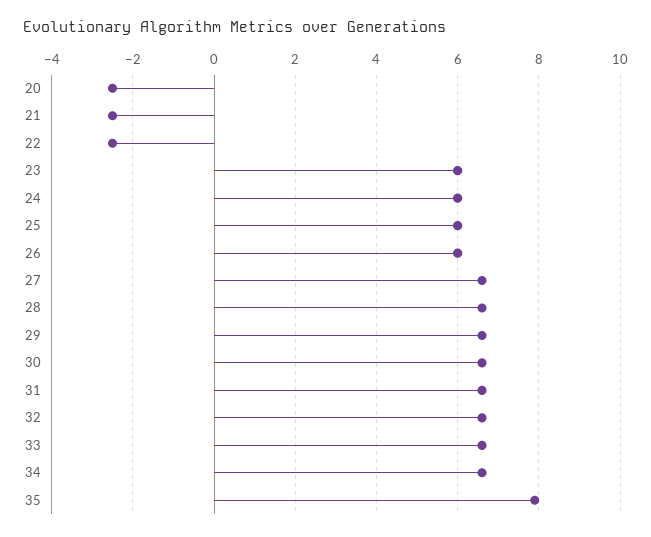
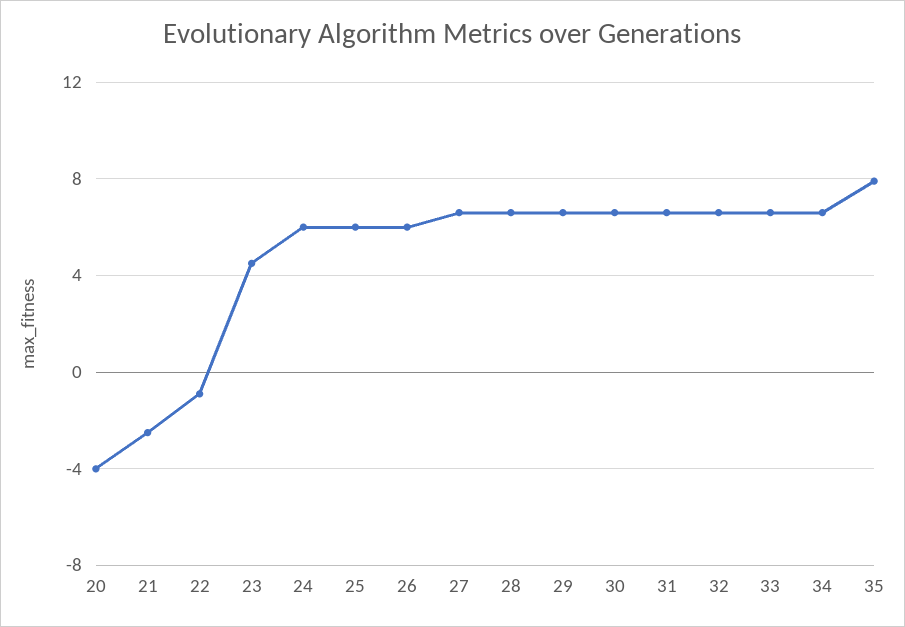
  {
-   "20": -2.5,
+   "20": -4,
    "21": -2.5,
-   "22": -2.5,
+   "22": -1,
-   "23": 6,
+   "23": 4.5,
    "24": 6,
    "25": 6,
    "26": 6,
    "27": 6.5,
    "28": 6.5,
    "29": 6.5,
    "30": 6.5,
    "31": 6.5,
    "32": 6.5,
    "33": 6.5,
    "34": 6.5,
    "35": 8
  }

